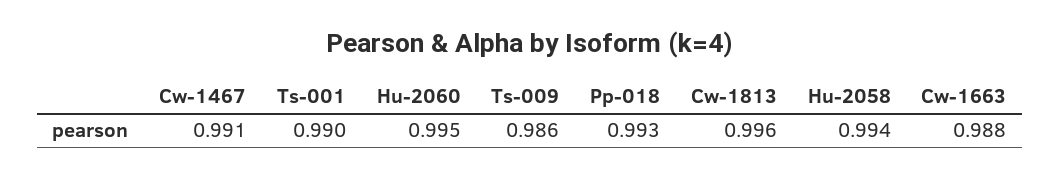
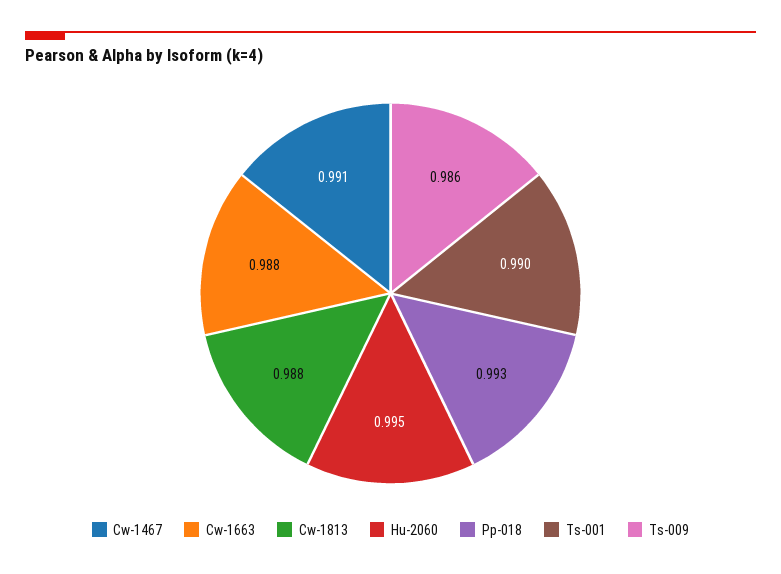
  {
    "Cw-1467": 0.991,
    "Ts-001": 0.99,
    "Hu-2060": 0.995,
    "Ts-009": 0.986,
    "Pp-018": 0.993,
-   "Cw-1813": 0.996,
+   "Cw-1813": 0.988,
-   "Hu-2058": 0.994,
    "Cw-1663": 0.988
  }

